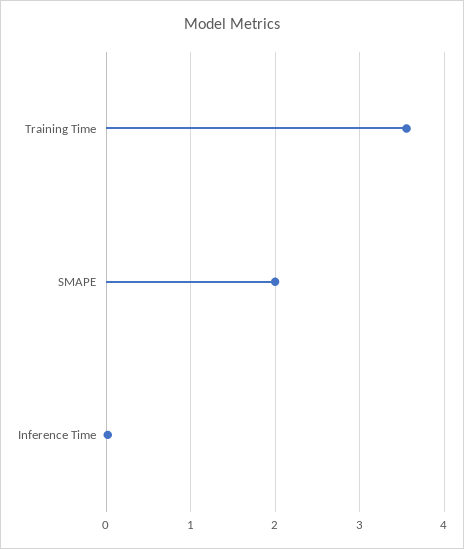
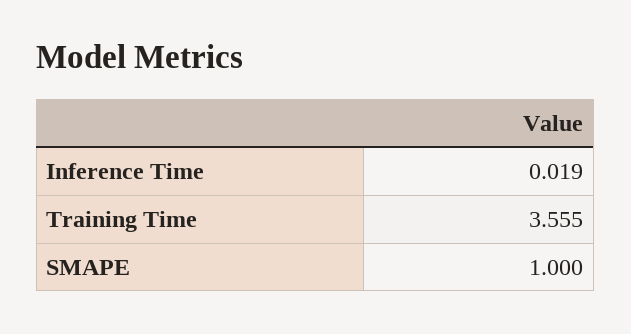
  {
    "Training Time": 3.555,
-   "SMAPE": 2,
+   "SMAPE": 1,
    "Inference Time": 0.019
  }

